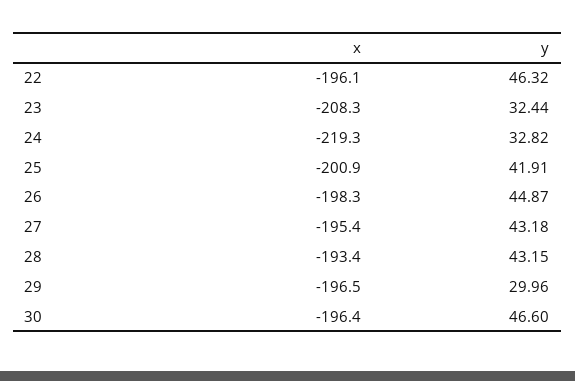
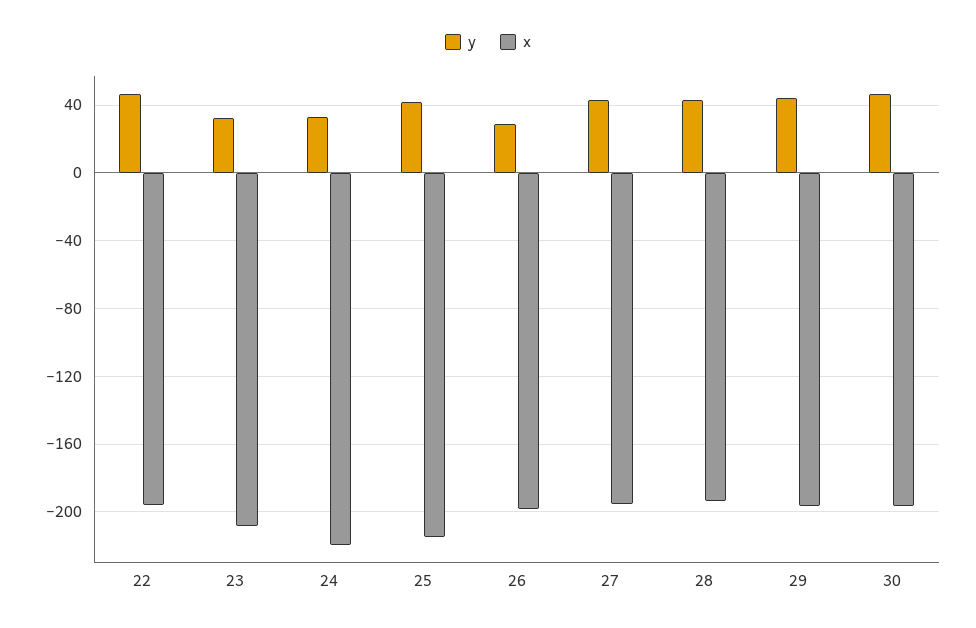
  {
    "x": {
      "22": -196.1,
      "23": -208.3,
      "24": -219.3,
-     "25": -200.9,
+     "25": -215,
      "26": -198.3,
      "27": -195.4,
      "28": -193.4,
      "29": -196.5,
      "30": -196.4
    },
    "y": {
      "22": 46.32,
      "23": 32.44,
      "24": 32.82,
      "25": 41.91,
-     "26": 44.87,
+     "26": 30,
      "27": 43.18,
      "28": 43.15,
-     "29": 29.96,
+     "29": 45,
      "30": 46.6
    }
  }

